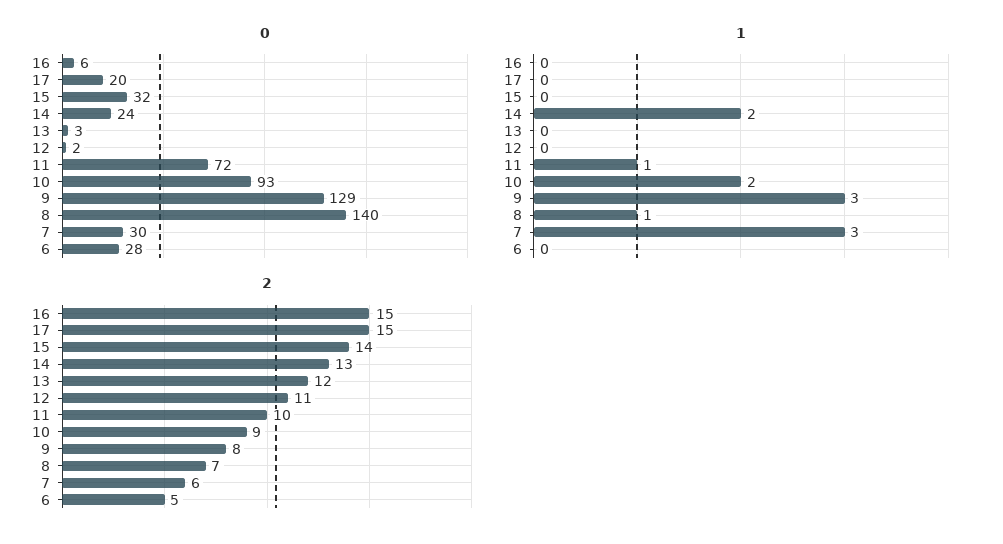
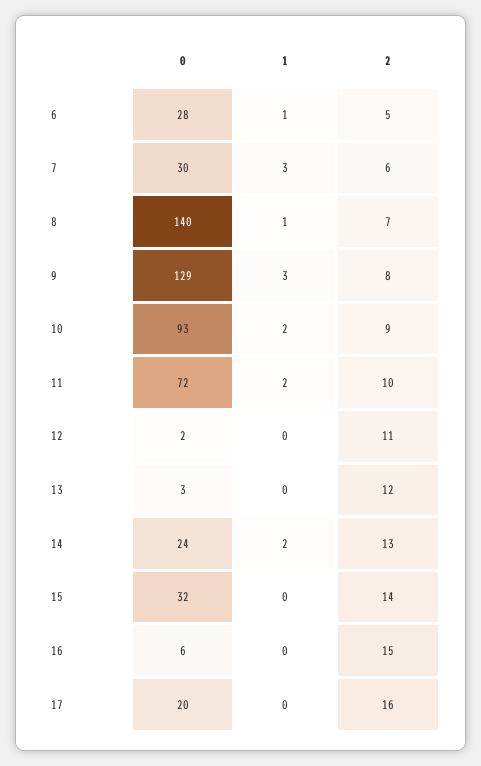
  {
    "0": {
      "16": 6,
      "17": 20,
      "15": 32,
      "14": 24,
      "13": 3,
      "12": 2,
      "11": 72,
      "10": 93,
      "9": 129,
      "8": 140,
      "7": 30,
      "6": 28
    },
    "1": {
      "16": 0,
      "17": 0,
      "15": 0,
      "14": 2,
      "13": 0,
      "12": 0,
-     "11": 1,
+     "11": 2,
      "10": 2,
      "9": 3,
      "8": 1,
      "7": 3,
-     "6": 0
+     "6": 1
    },
    "2": {
      "16": 15,
-     "17": 15,
+     "17": 16,
      "15": 14,
      "14": 13,
      "13": 12,
      "12": 11,
      "11": 10,
      "10": 9,
      "9": 8,
      "8": 7,
      "7": 6,
      "6": 5
    }
  }

